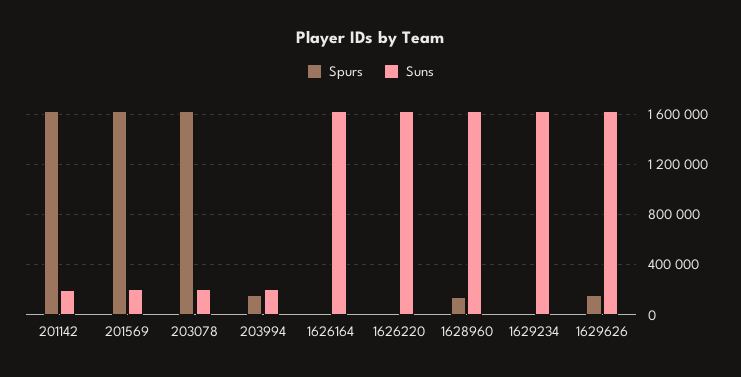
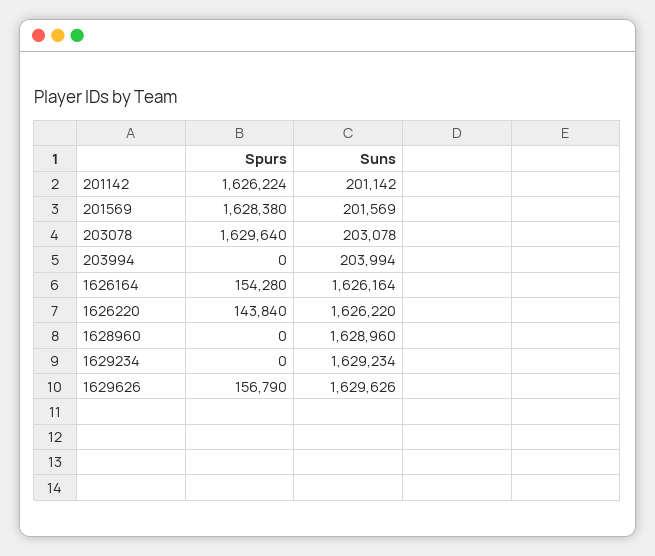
  {
    "Spurs": {
      "201142": 1626224,
      "201569": 1628380,
      "203078": 1629640,
-     "203994": 150000,
+     "203994": 0,
-     "1626164": 0,
+     "1626164": 154280,
-     "1626220": 0,
+     "1626220": 143840,
-     "1628960": 150000,
+     "1628960": 0,
      "1629234": 0,
      "1629626": 156790
    },
    "Suns": {
      "201142": 201142,
      "201569": 201569,
      "203078": 203078,
      "203994": 203994,
      "1626164": 1626164,
      "1626220": 1626220,
      "1628960": 1628960,
      "1629234": 1629234,
      "1629626": 1629626
    }
  }

